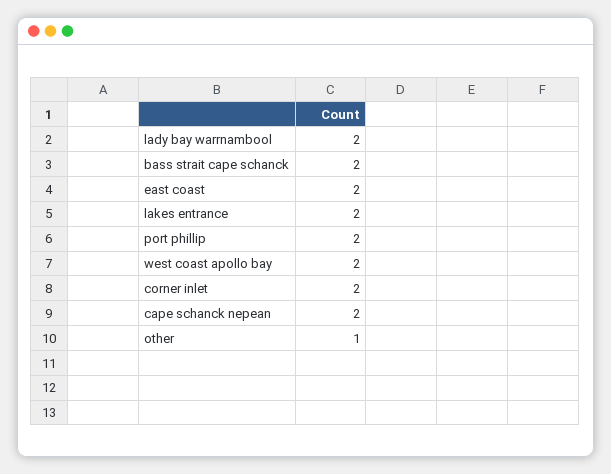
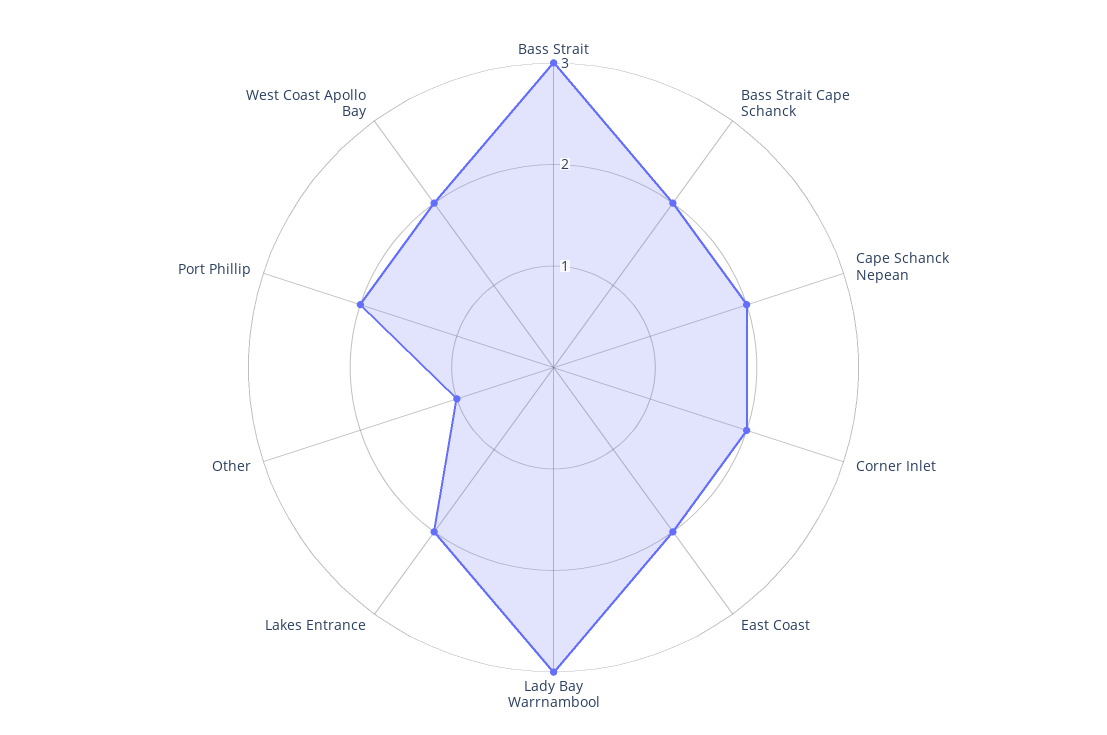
  {
-   "lady bay warrnambool": 2,
+   "lady bay warrnambool": 3,
    "bass strait cape schanck": 2,
    "east coast": 2,
    "lakes entrance": 2,
    "port phillip": 2,
    "west coast apollo bay": 2,
    "corner inlet": 2,
    "cape schanck nepean": 2,
-   "other": 1
+   "other": 1,
+   "Bass Strait": 3
  }

